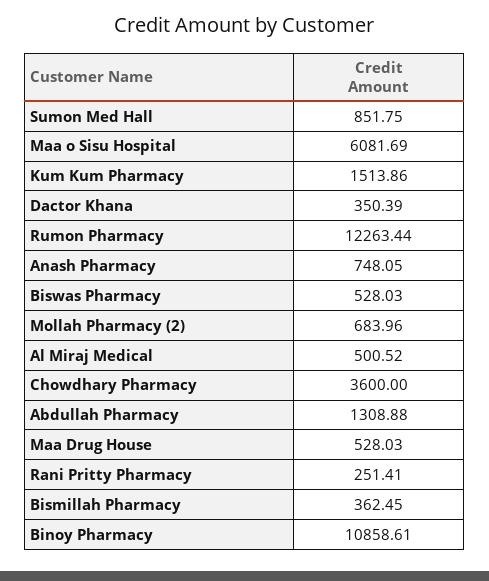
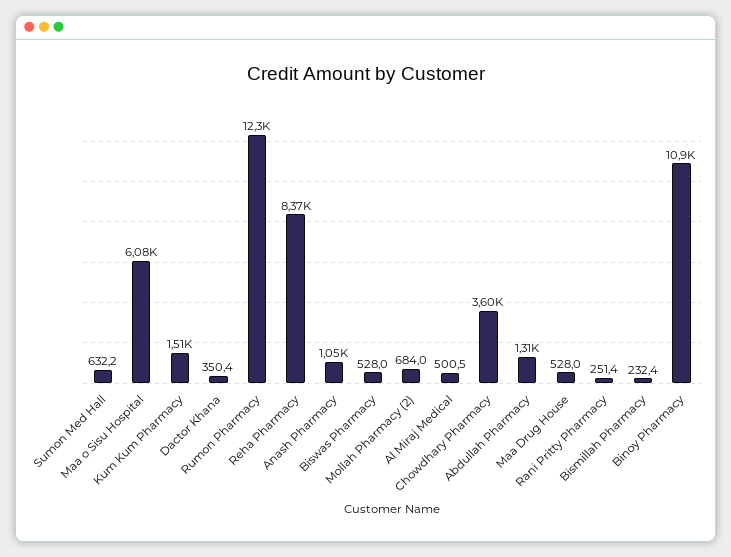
  {
-   "Sumon Med Hall": 851.75,
+   "Sumon Med Hall": 632.2,
    "Maa o Sisu Hospital": 6081.69,
    "Kum Kum Pharmacy": 1513.86,
    "Dactor Khana": 350.39,
    "Rumon Pharmacy": 12263.44,
-   "Anash Pharmacy": 748.05,
+   "Anash Pharmacy": 1050,
    "Biswas Pharmacy": 528.03,
    "Mollah Pharmacy (2)": 683.96,
    "Al Miraj Medical": 500.52,
    "Chowdhary Pharmacy": 3600,
    "Abdullah Pharmacy": 1308.88,
    "Maa Drug House": 528.03,
    "Rani Pritty Pharmacy": 251.41,
-   "Bismillah Pharmacy": 362.45,
+   "Bismillah Pharmacy": 232.4,
-   "Binoy Pharmacy": 10858.61
+   "Binoy Pharmacy": 10858.61,
+   "Reha Pharmacy": 8370
  }

